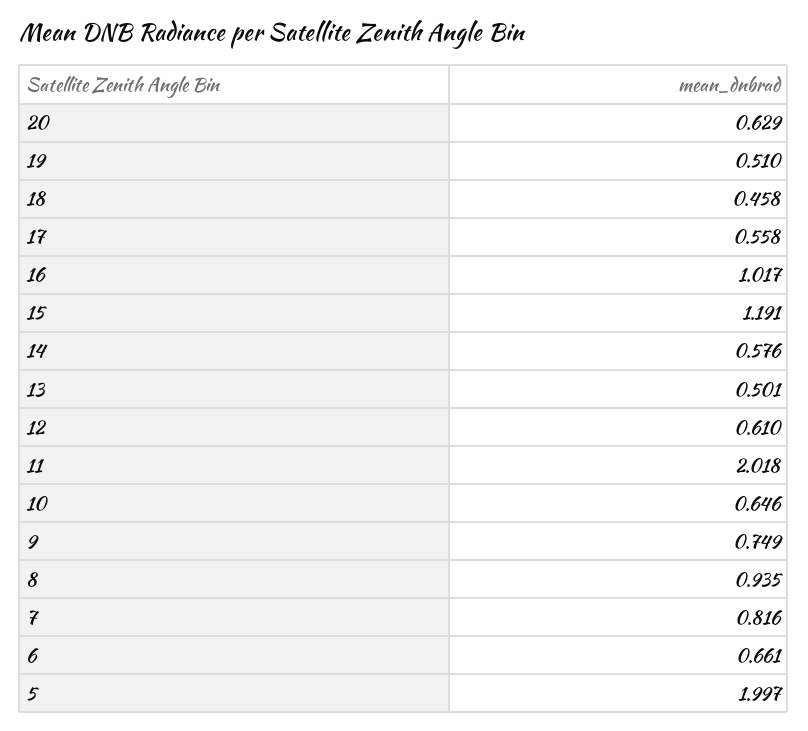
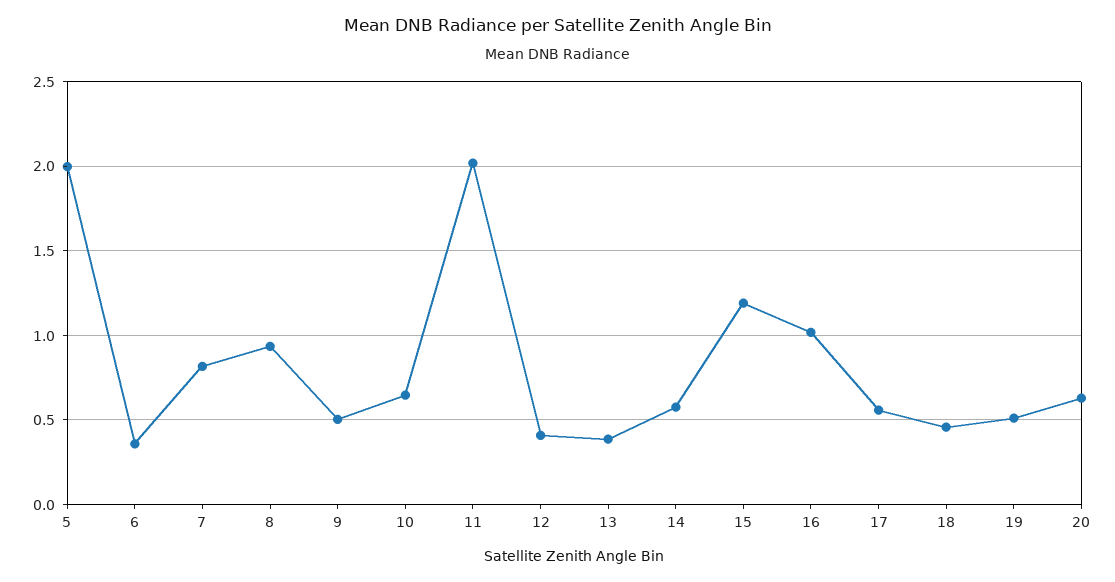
  {
    "20": 0.629,
    "19": 0.51,
    "18": 0.458,
    "17": 0.558,
    "16": 1.017,
    "15": 1.191,
    "14": 0.576,
-   "13": 0.501,
+   "13": 0.4,
-   "12": 0.61,
+   "12": 0.4,
    "11": 2.018,
    "10": 0.646,
-   "9": 0.749,
+   "9": 0.5,
    "8": 0.935,
    "7": 0.816,
-   "6": 0.661,
+   "6": 0.35,
    "5": 1.997
  }

